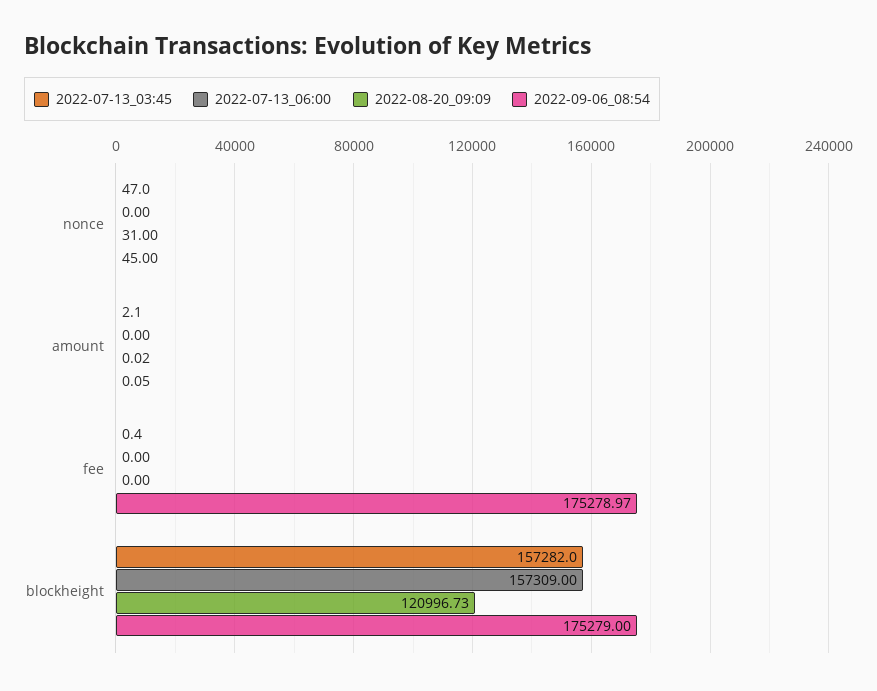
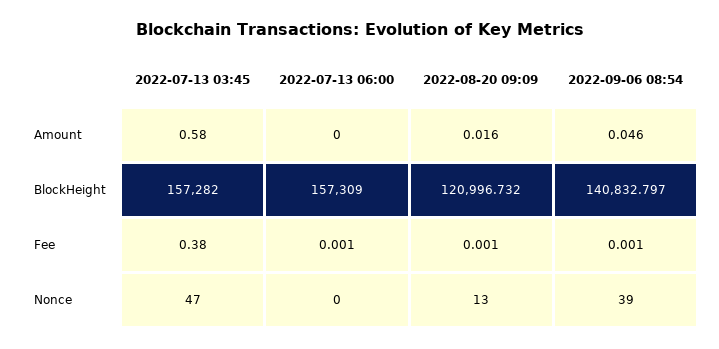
  {
    "2022-07-13_03:45": {
      "nonce": 47,
-     "amount": 2.1,
+     "amount": 0.58,
      "fee": 0.38,
      "blockheight": 157282
    },
    "2022-07-13_06:00": {
      "nonce": 0,
      "amount": 0,
      "fee": 0.001,
      "blockheight": 157309
    },
    "2022-08-20_09:09": {
-     "nonce": 31,
+     "nonce": 13,
      "amount": 0.016,
      "fee": 0.001,
      "blockheight": 120996.732
    },
    "2022-09-06_08:54": {
-     "nonce": 45,
+     "nonce": 39,
      "amount": 0.046,
-     "fee": 175278.97,
+     "fee": 0.001,
-     "blockheight": 175279
+     "blockheight": 140832.797
    }
  }

